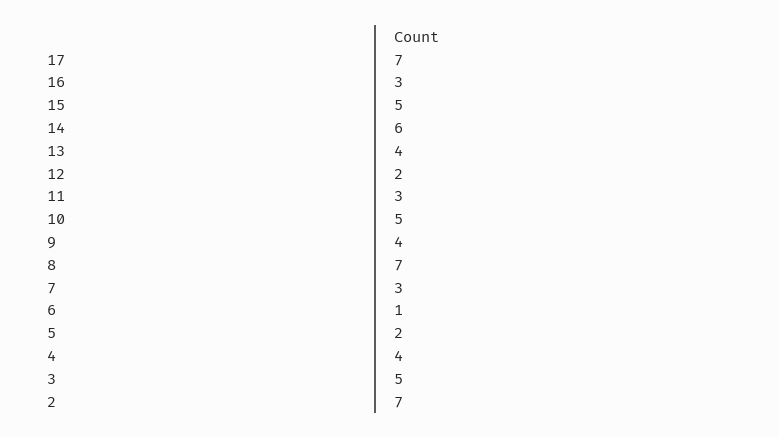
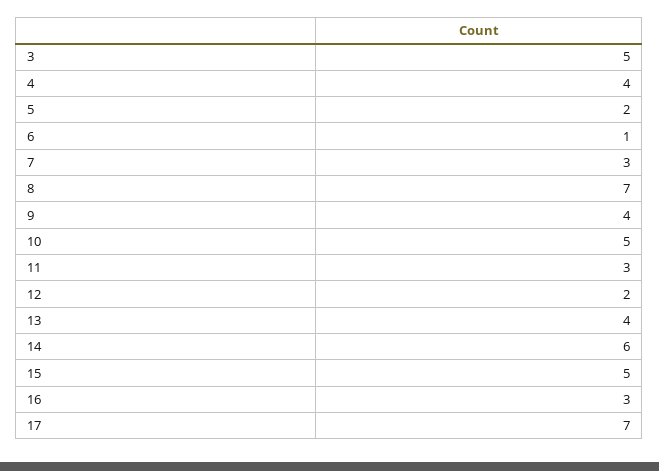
  {
    "17": 7,
    "16": 3,
    "15": 5,
    "14": 6,
    "13": 4,
    "12": 2,
    "11": 3,
    "10": 5,
    "9": 4,
    "8": 7,
    "7": 3,
    "6": 1,
    "5": 2,
    "4": 4,
-   "3": 5,
+   "3": 5
-   "2": 7
  }

